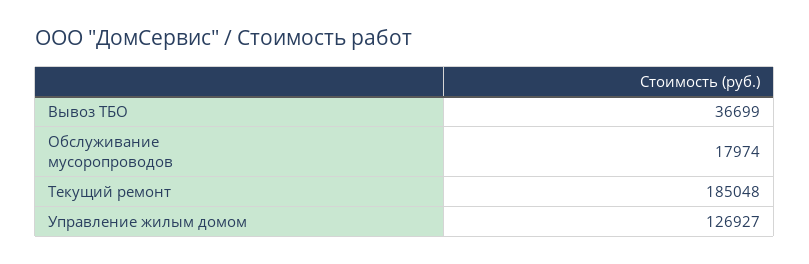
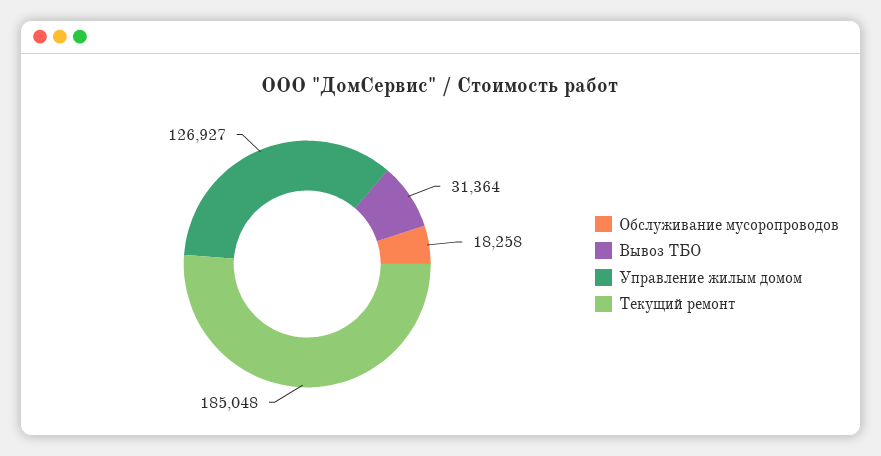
  {
-   "Вывоз ТБО": 36699,
+   "Вывоз ТБО": 31364,
-   "Обслуживание мусоропроводов": 17974,
+   "Обслуживание мусоропроводов": 18258,
    "Текущий ремонт": 185048,
    "Управление жилым домом": 126927
  }

